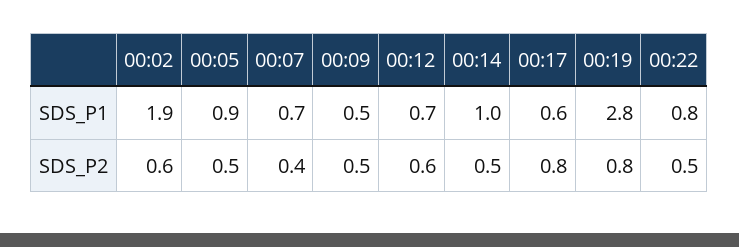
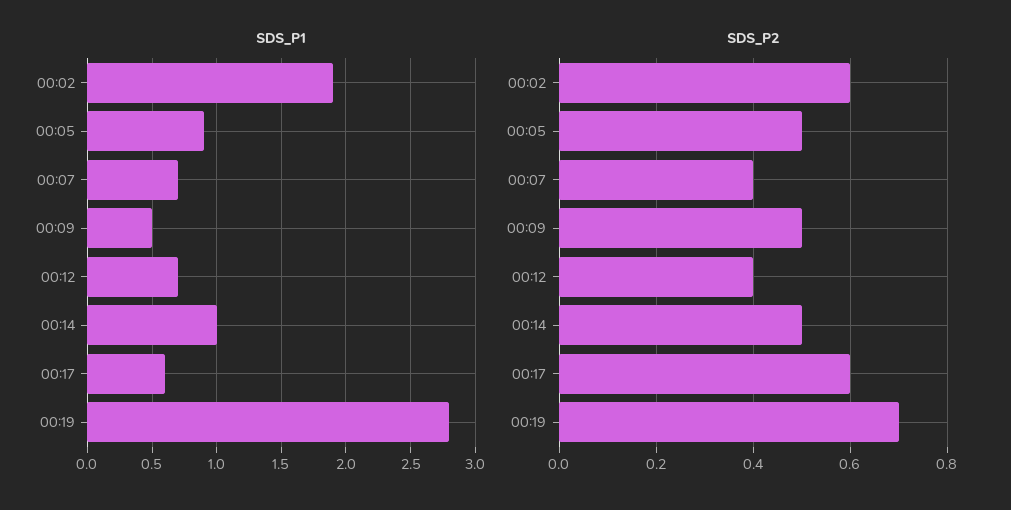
  {
    "SDS_P1": {
      "00:02": 1.9,
      "00:05": 0.9,
      "00:07": 0.7,
      "00:09": 0.5,
      "00:12": 0.7,
      "00:14": 1,
      "00:17": 0.6,
-     "00:19": 2.8,
+     "00:19": 2.8
-     "00:22": 0.8
    },
    "SDS_P2": {
      "00:02": 0.6,
      "00:05": 0.5,
      "00:07": 0.4,
      "00:09": 0.5,
-     "00:12": 0.6,
+     "00:12": 0.4,
      "00:14": 0.5,
-     "00:17": 0.8,
+     "00:17": 0.6,
-     "00:19": 0.8,
+     "00:19": 0.7
-     "00:22": 0.5
    }
  }

